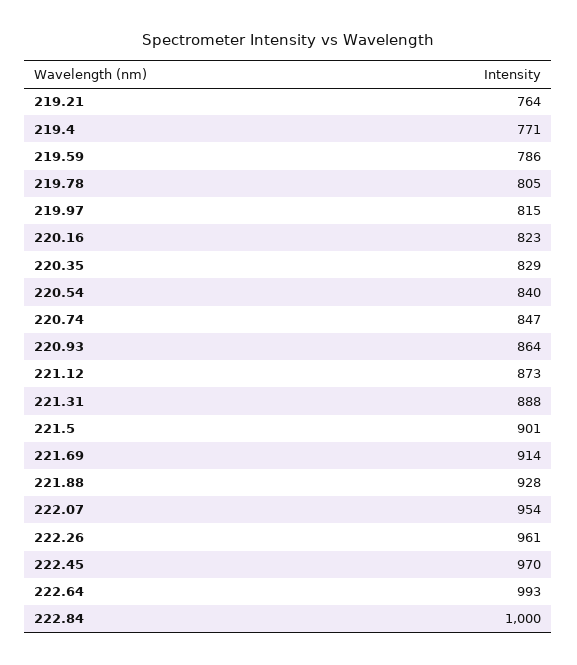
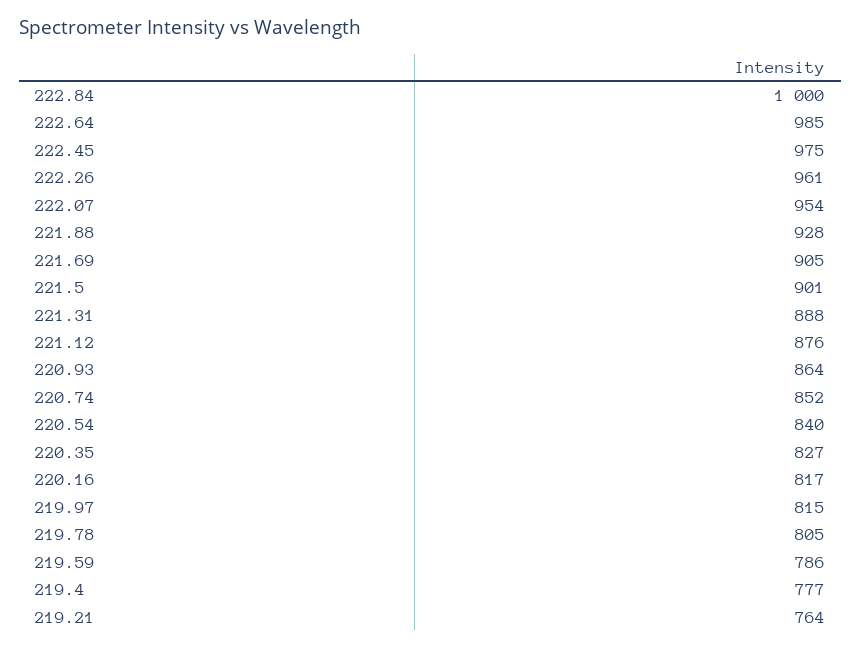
  {
    "219.21": 764,
-   "219.4": 771,
+   "219.4": 777,
    "219.59": 786,
    "219.78": 805,
    "219.97": 815,
-   "220.16": 823,
+   "220.16": 817,
-   "220.35": 829,
+   "220.35": 827,
    "220.54": 840,
-   "220.74": 847,
+   "220.74": 852,
    "220.93": 864,
-   "221.12": 873,
+   "221.12": 876,
    "221.31": 888,
    "221.5": 901,
-   "221.69": 914,
+   "221.69": 905,
    "221.88": 928,
    "222.07": 954,
    "222.26": 961,
-   "222.45": 970,
+   "222.45": 975,
-   "222.64": 993,
+   "222.64": 985,
    "222.84": 1000
  }

